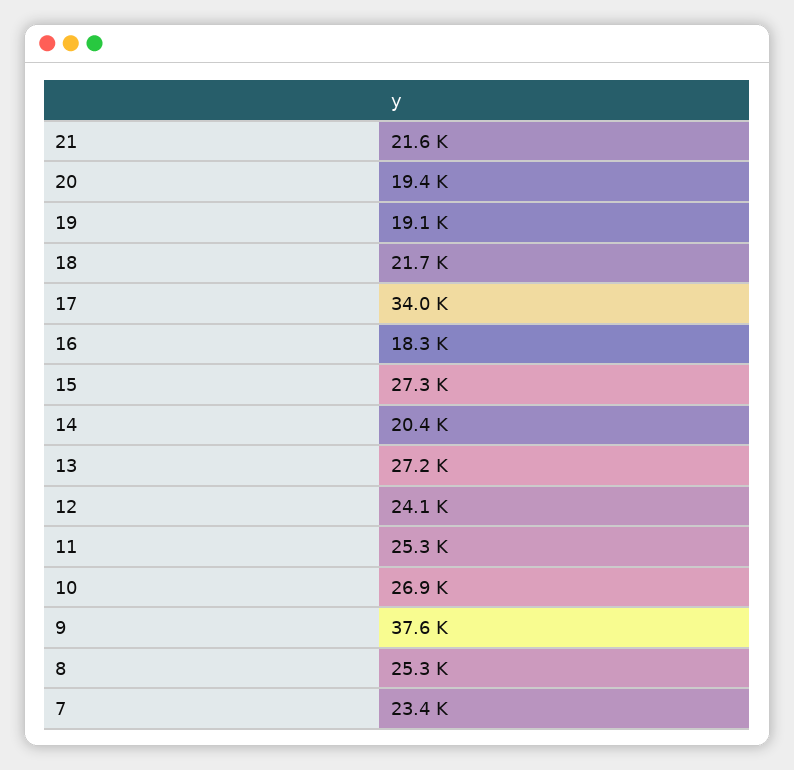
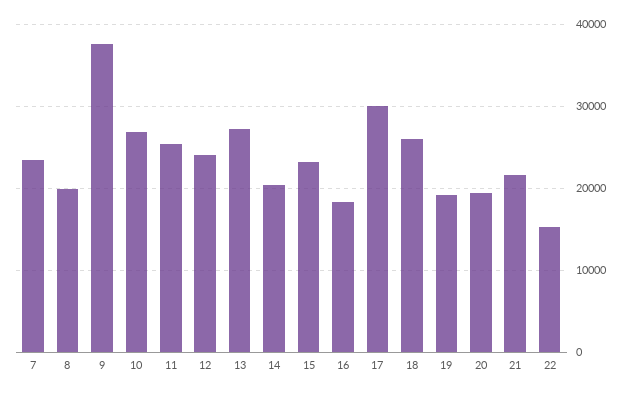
  {
    "21": 21600,
    "20": 19400,
    "19": 19100,
-   "18": 21700,
+   "18": 26000,
-   "17": 34000,
+   "17": 30000,
    "16": 18300,
-   "15": 27300,
+   "15": 23000,
    "14": 20400,
    "13": 27200,
    "12": 24100,
    "11": 25300,
    "10": 26900,
    "9": 37600,
-   "8": 25300,
+   "8": 20000,
-   "7": 23400
+   "7": 23400,
+   "22": 15000
  }

